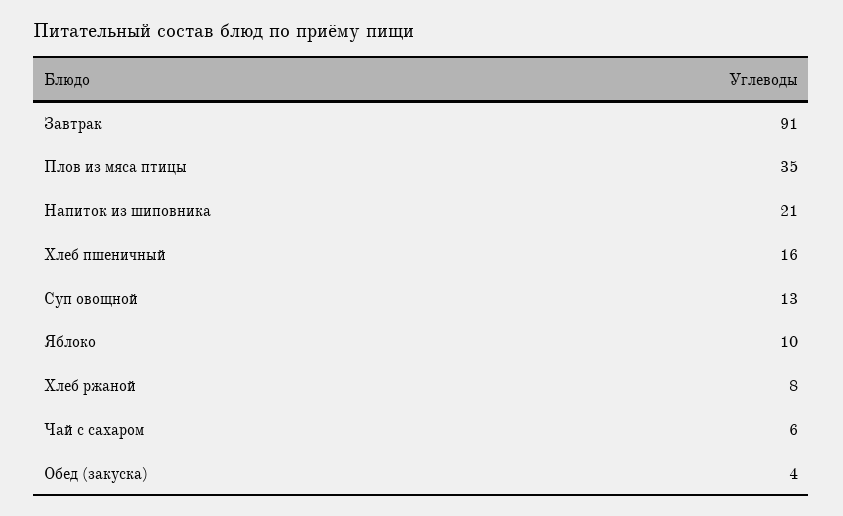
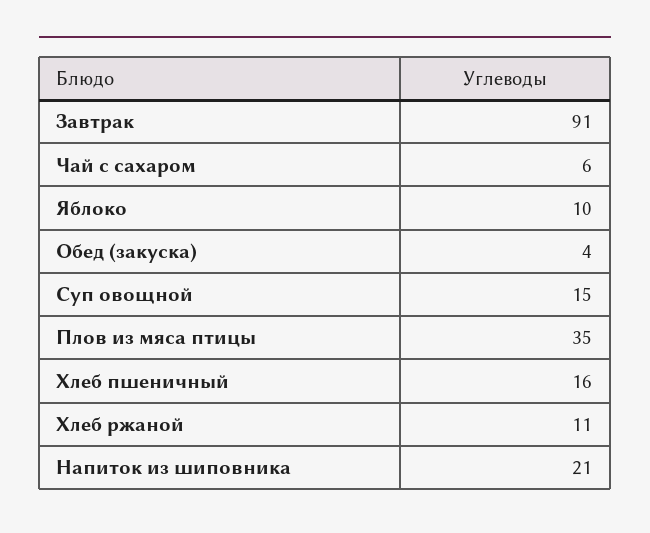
  {
    "Завтрак": 91,
    "Плов из мяса птицы": 35,
    "Напиток из шиповника": 21,
    "Хлеб пшеничный": 16,
-   "Суп овощной": 13,
+   "Суп овощной": 15,
    "Яблоко": 10,
-   "Хлеб ржаной": 8,
+   "Хлеб ржаной": 11,
    "Чай с сахаром": 6,
    "Обед (закуска)": 4
  }

